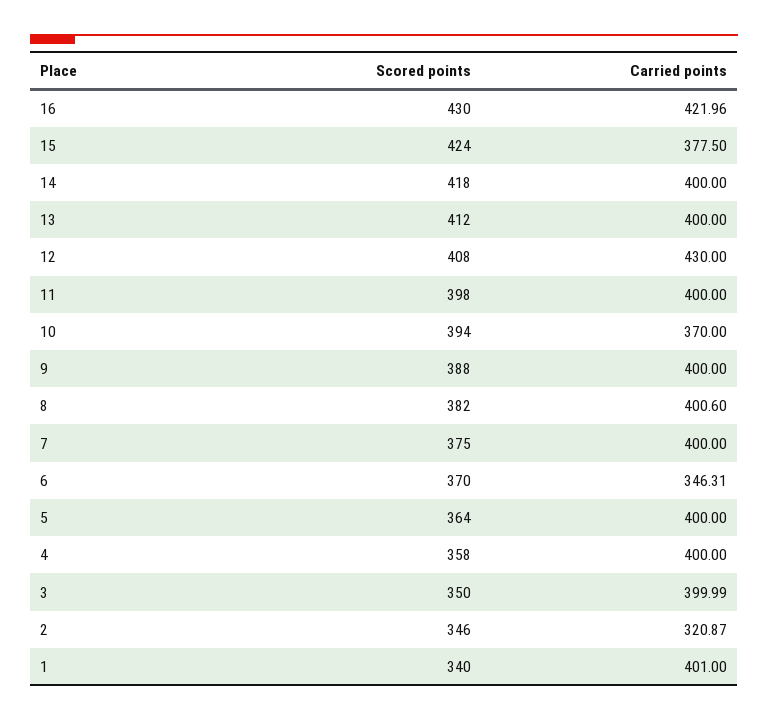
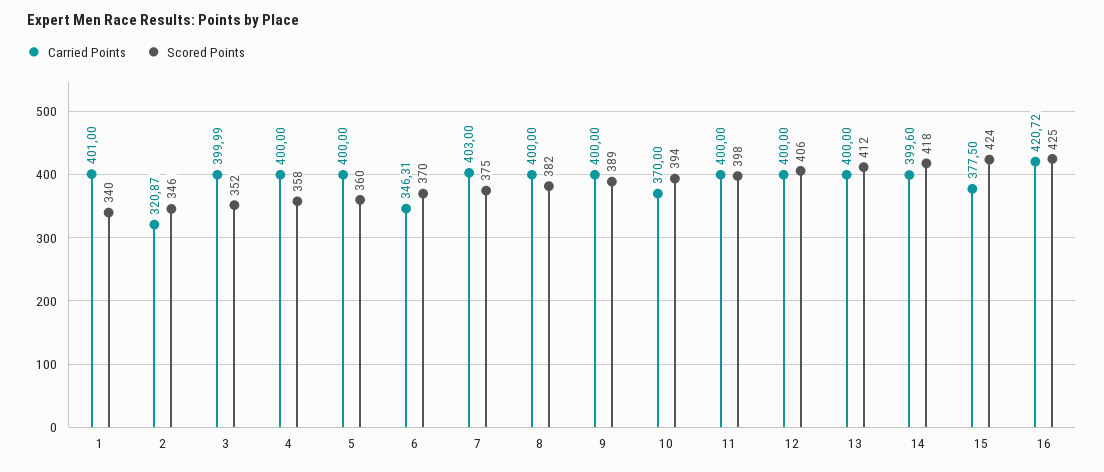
  {
    "Scored points": {
-     "16": 430,
+     "16": 425,
      "15": 424,
      "14": 418,
      "13": 412,
-     "12": 408,
+     "12": 406,
      "11": 398,
      "10": 394,
-     "9": 388,
+     "9": 389,
      "8": 382,
      "7": 375,
      "6": 370,
-     "5": 364,
+     "5": 360,
      "4": 358,
-     "3": 350,
+     "3": 352,
      "2": 346,
      "1": 340
    },
    "Carried points": {
-     "16": 421.96,
+     "16": 420.72,
      "15": 377.5,
-     "14": 400,
+     "14": 399.6,
      "13": 400,
-     "12": 430,
+     "12": 400,
      "11": 400,
      "10": 370,
      "9": 400,
-     "8": 400.6,
+     "8": 400,
-     "7": 400,
+     "7": 403,
      "6": 346.31,
      "5": 400,
      "4": 400,
      "3": 399.99,
      "2": 320.87,
      "1": 401
    }
  }

